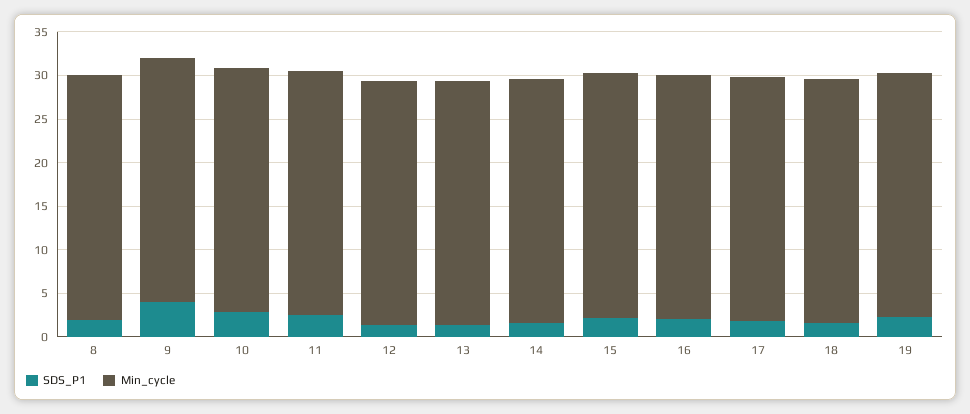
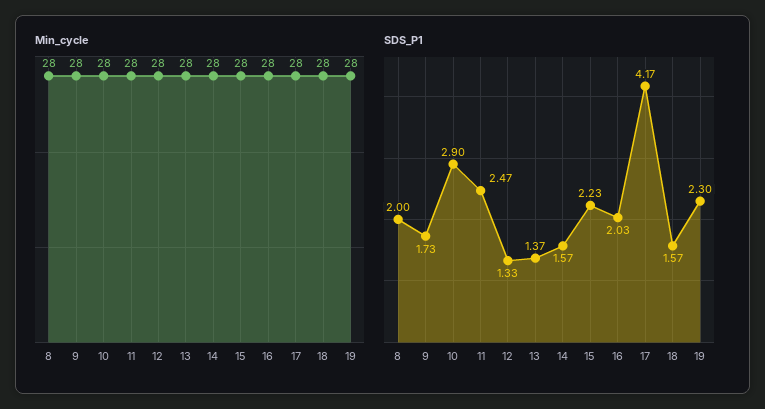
  {
    "SDS_P1": {
      "8": 2,
-     "9": 4,
+     "9": 1.73,
      "10": 2.9,
      "11": 2.47,
      "12": 1.33,
      "13": 1.37,
      "14": 1.57,
      "15": 2.23,
      "16": 2.03,
-     "17": 2,
+     "17": 4.17,
      "18": 1.57,
      "19": 2.3
    },
    "Min_cycle": {
      "8": 28,
      "9": 28,
      "10": 28,
      "11": 28,
      "12": 28,
      "13": 28,
      "14": 28,
      "15": 28,
      "16": 28,
      "17": 28,
      "18": 28,
      "19": 28
    }
  }

